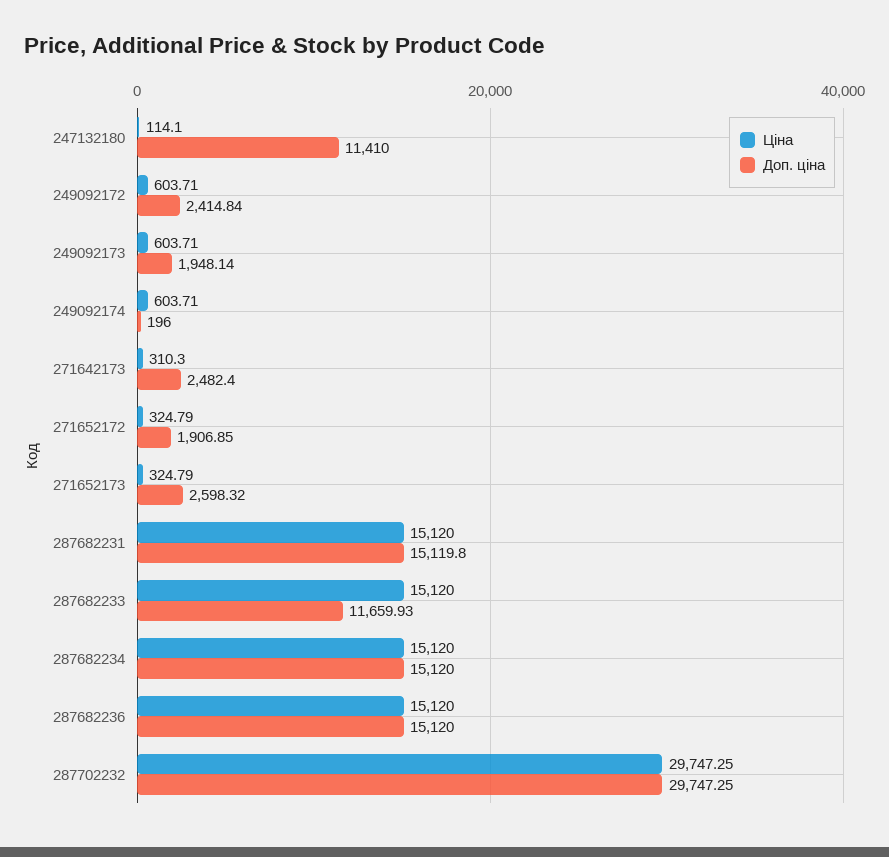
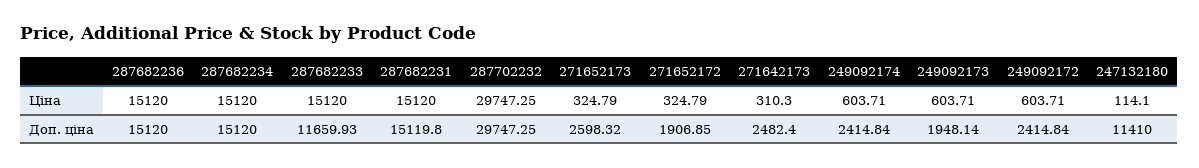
  {
    "Ціна": {
      "247132180": 114.1,
      "249092172": 603.71,
      "249092173": 603.71,
      "249092174": 603.71,
      "271642173": 310.3,
      "271652172": 324.79,
      "271652173": 324.79,
      "287682231": 15120,
      "287682233": 15120,
      "287682234": 15120,
      "287682236": 15120,
      "287702232": 29747.25
    },
    "Доп. ціна": {
      "247132180": 11410,
      "249092172": 2414.84,
      "249092173": 1948.14,
-     "249092174": 196,
+     "249092174": 2414.84,
      "271642173": 2482.4,
      "271652172": 1906.85,
      "271652173": 2598.32,
      "287682231": 15119.8,
      "287682233": 11659.93,
      "287682234": 15120,
      "287682236": 15120,
      "287702232": 29747.25
    }
  }

